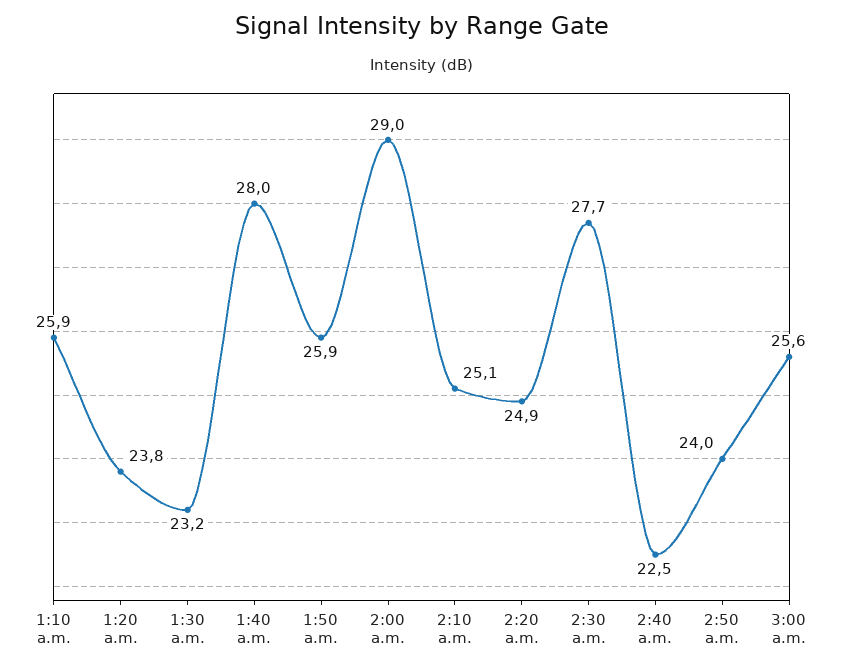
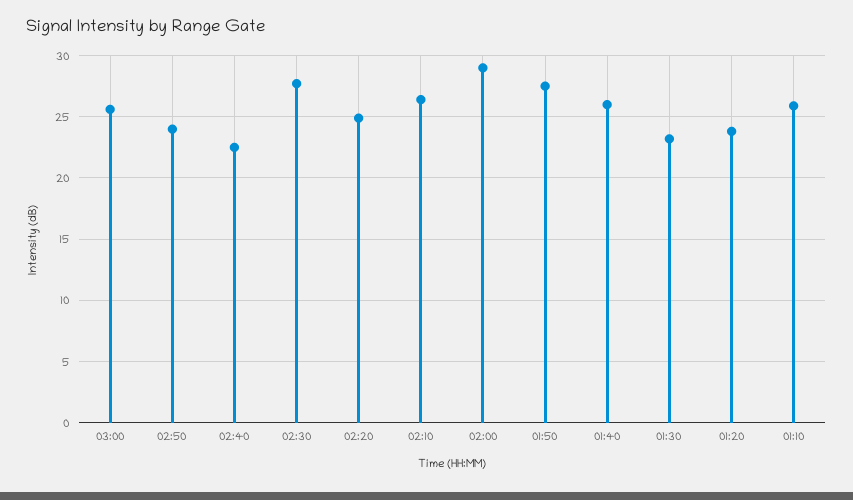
  {
    "1:10 a.m.": 25.9,
    "1:20 a.m.": 23.8,
    "1:30 a.m.": 23.2,
-   "1:40 a.m.": 28,
+   "1:40 a.m.": 26,
-   "1:50 a.m.": 25.9,
+   "1:50 a.m.": 27.5,
    "2:00 a.m.": 29,
-   "2:10 a.m.": 25.1,
+   "2:10 a.m.": 26.5,
    "2:20 a.m.": 24.9,
    "2:30 a.m.": 27.7,
    "2:40 a.m.": 22.5,
    "2:50 a.m.": 24,
    "3:00 a.m.": 25.6
  }

